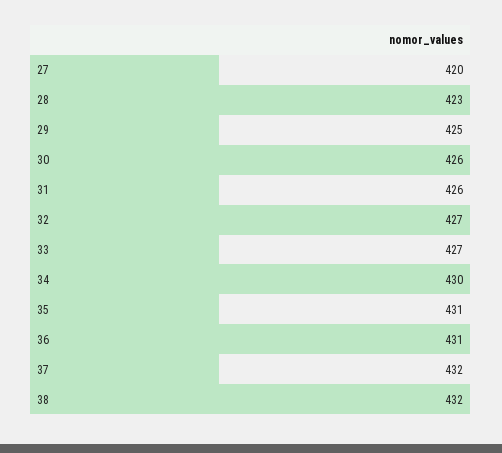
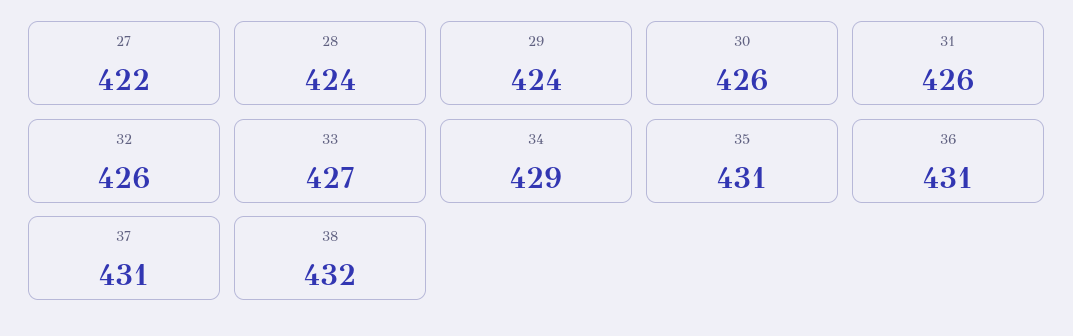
  {
-   "27": 420,
+   "27": 422,
-   "28": 423,
+   "28": 424,
-   "29": 425,
+   "29": 424,
    "30": 426,
    "31": 426,
-   "32": 427,
+   "32": 426,
    "33": 427,
-   "34": 430,
+   "34": 429,
    "35": 431,
    "36": 431,
-   "37": 432,
+   "37": 431,
    "38": 432
  }

